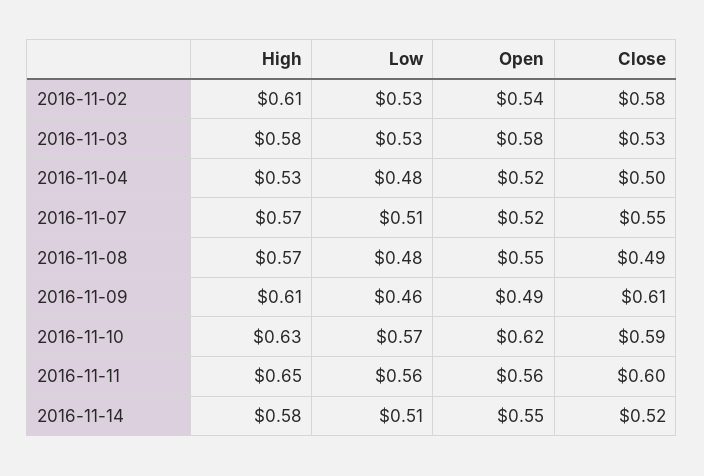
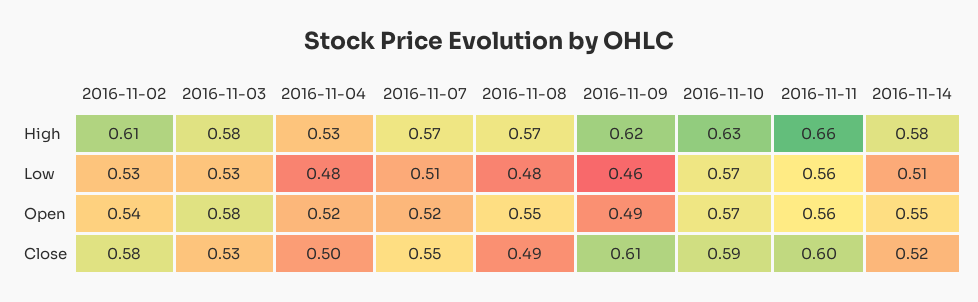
  {
    "High": {
      "2016-11-02": 0.61,
      "2016-11-03": 0.58,
      "2016-11-04": 0.53,
      "2016-11-07": 0.57,
      "2016-11-08": 0.57,
-     "2016-11-09": 0.61,
+     "2016-11-09": 0.62,
      "2016-11-10": 0.63,
-     "2016-11-11": 0.65,
+     "2016-11-11": 0.66,
      "2016-11-14": 0.58
    },
    "Low": {
      "2016-11-02": 0.53,
      "2016-11-03": 0.53,
      "2016-11-04": 0.48,
      "2016-11-07": 0.51,
      "2016-11-08": 0.48,
      "2016-11-09": 0.46,
      "2016-11-10": 0.57,
      "2016-11-11": 0.56,
      "2016-11-14": 0.51
    },
    "Open": {
      "2016-11-02": 0.54,
      "2016-11-03": 0.58,
      "2016-11-04": 0.52,
      "2016-11-07": 0.52,
      "2016-11-08": 0.55,
      "2016-11-09": 0.49,
-     "2016-11-10": 0.62,
+     "2016-11-10": 0.57,
      "2016-11-11": 0.56,
      "2016-11-14": 0.55
    },
    "Close": {
      "2016-11-02": 0.58,
      "2016-11-03": 0.53,
      "2016-11-04": 0.5,
      "2016-11-07": 0.55,
      "2016-11-08": 0.49,
      "2016-11-09": 0.61,
      "2016-11-10": 0.59,
      "2016-11-11": 0.6,
      "2016-11-14": 0.52
    }
  }

